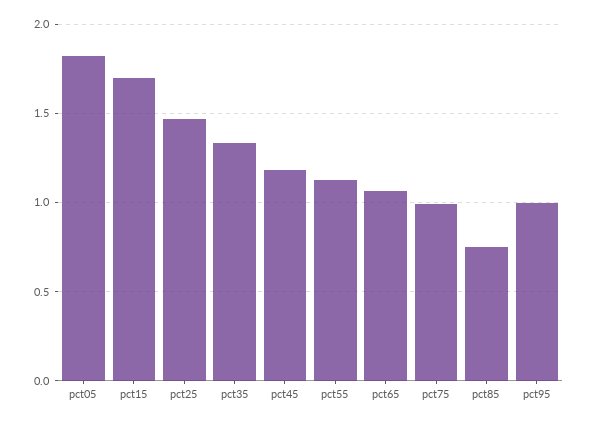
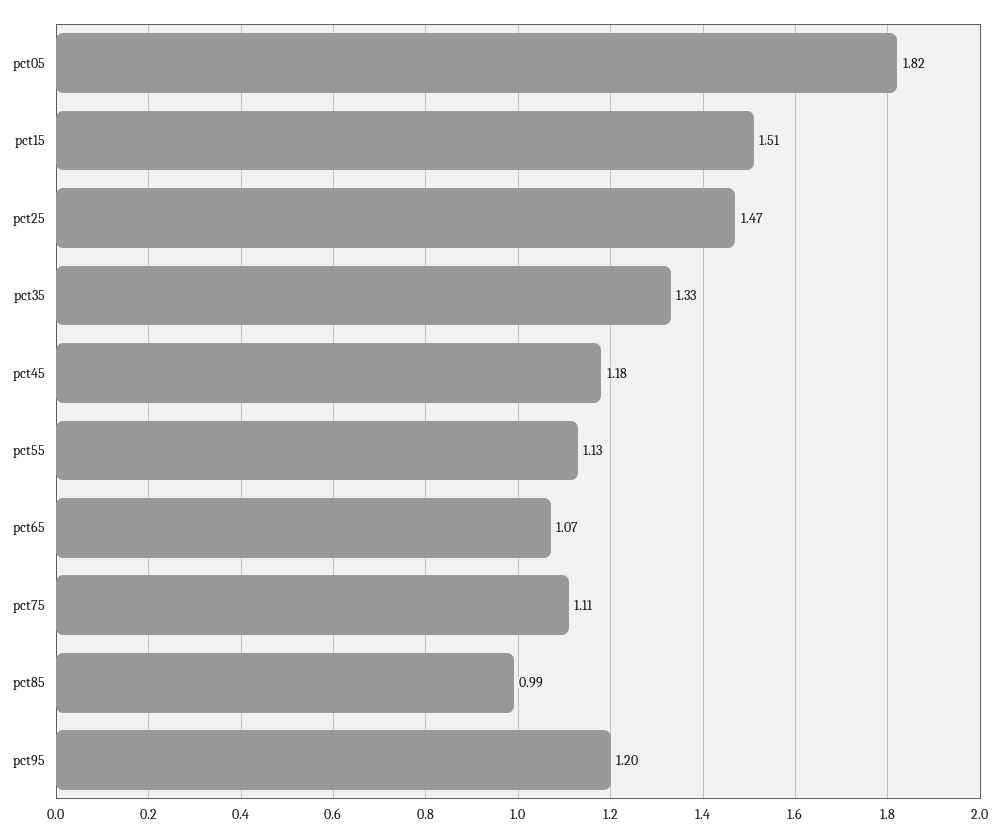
  {
    "pct05": 1.82,
-   "pct15": 1.7,
+   "pct15": 1.51,
    "pct25": 1.47,
    "pct35": 1.33,
    "pct45": 1.18,
    "pct55": 1.13,
    "pct65": 1.07,
-   "pct75": 1,
+   "pct75": 1.11,
-   "pct85": 0.75,
+   "pct85": 0.99,
-   "pct95": 1
+   "pct95": 1.2
  }

